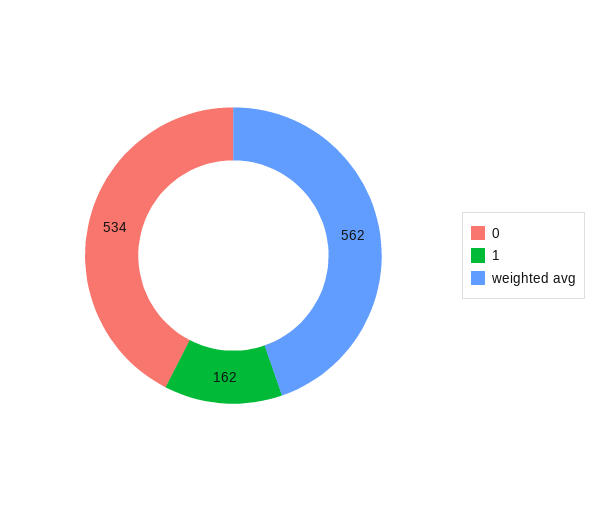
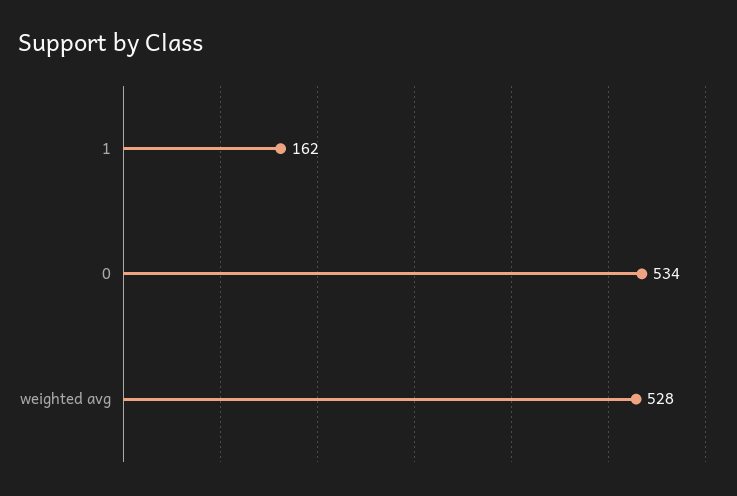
  {
    "0": 534,
    "1": 162,
-   "weighted avg": 562
+   "weighted avg": 528
  }

